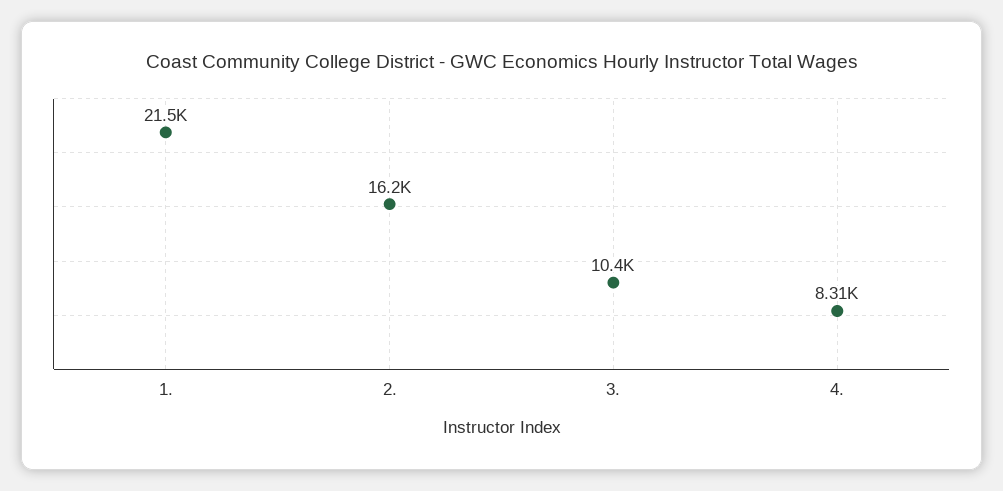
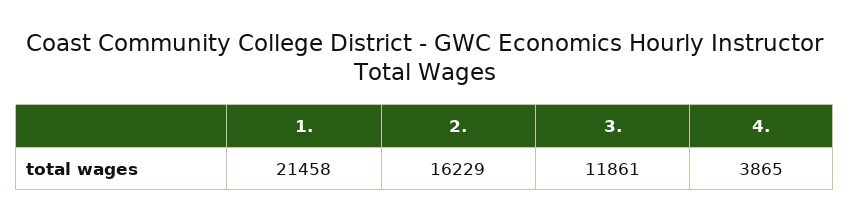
  {
    "1.": 21458,
    "2.": 16229,
-   "3.": 10400,
+   "3.": 11861,
-   "4.": 8310
+   "4.": 3865
  }

